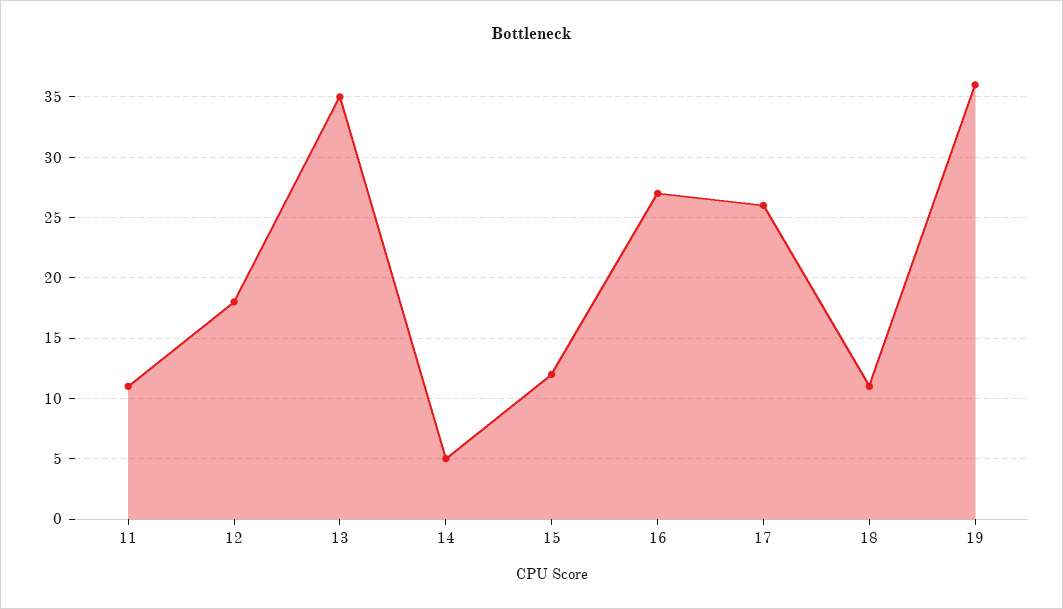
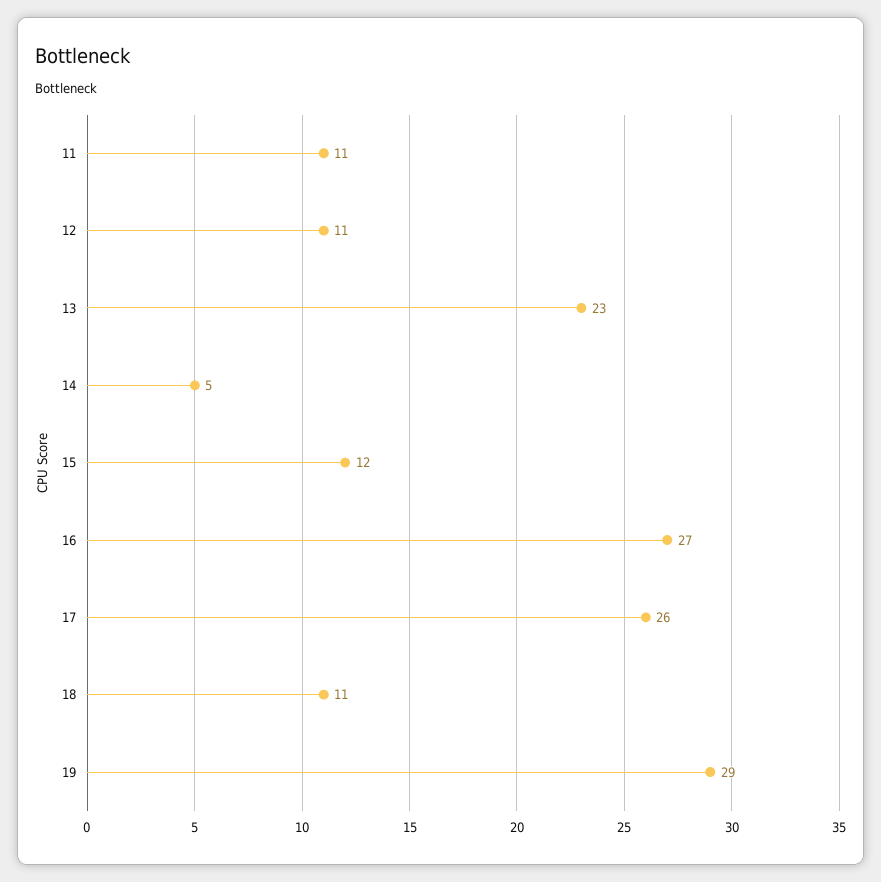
  {
    "11": 11,
-   "12": 18,
+   "12": 11,
-   "13": 35,
+   "13": 23,
    "14": 5,
    "15": 12,
    "16": 27,
    "17": 26,
    "18": 11,
-   "19": 36
+   "19": 29
  }

